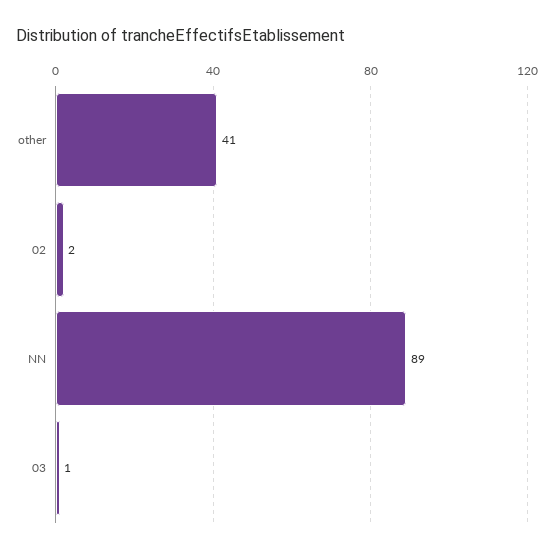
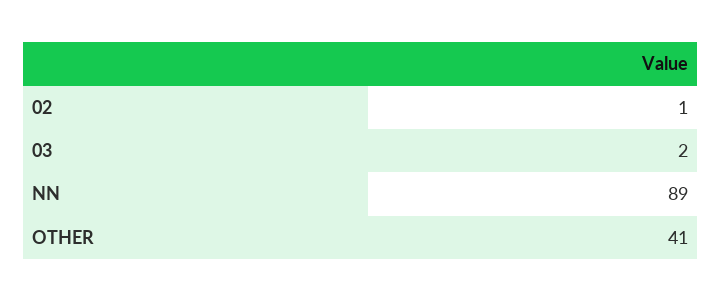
  {
    "other": 41,
-   "02": 2,
+   "02": 1,
    "NN": 89,
-   "03": 1
+   "03": 2
  }

